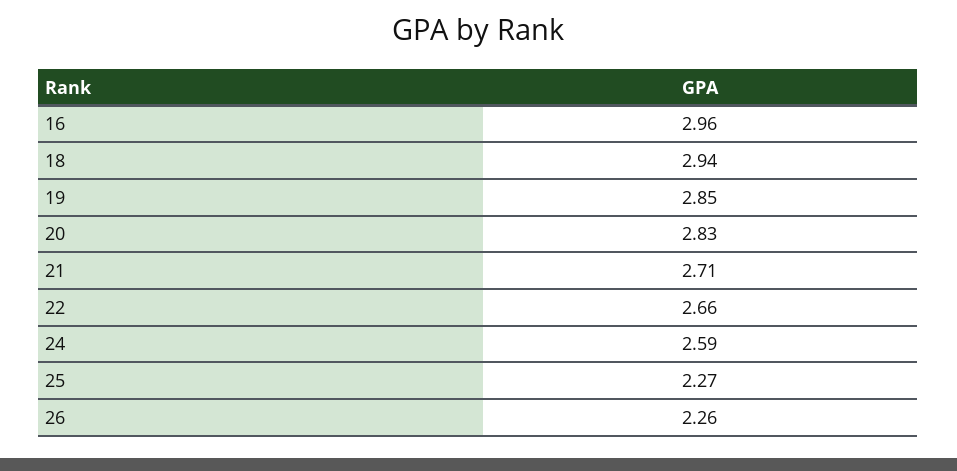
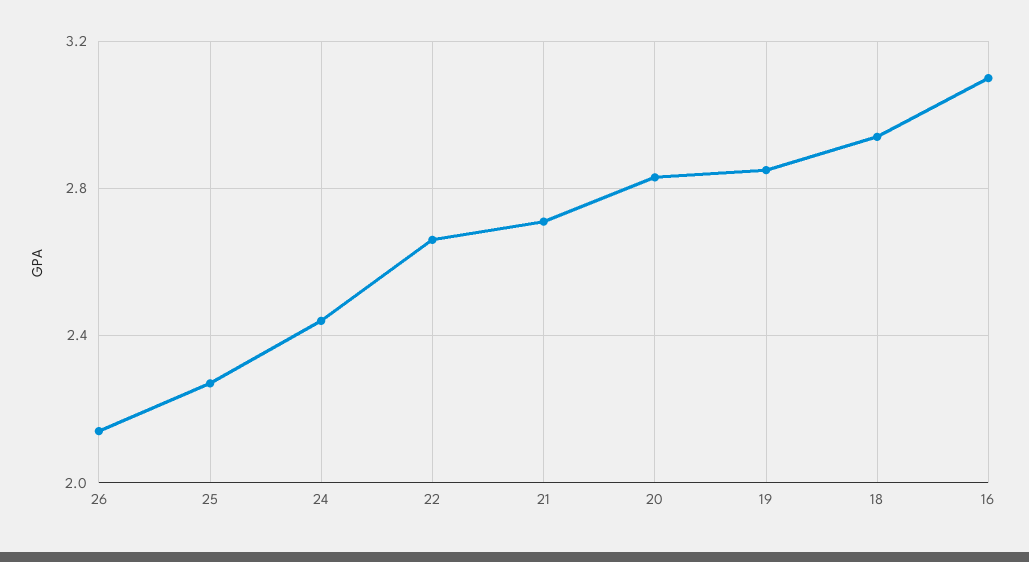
  {
-   "16": 2.96,
+   "16": 3.1,
    "18": 2.94,
    "19": 2.85,
    "20": 2.83,
    "21": 2.71,
    "22": 2.66,
-   "24": 2.59,
+   "24": 2.45,
    "25": 2.27,
-   "26": 2.26
+   "26": 2.15
  }

